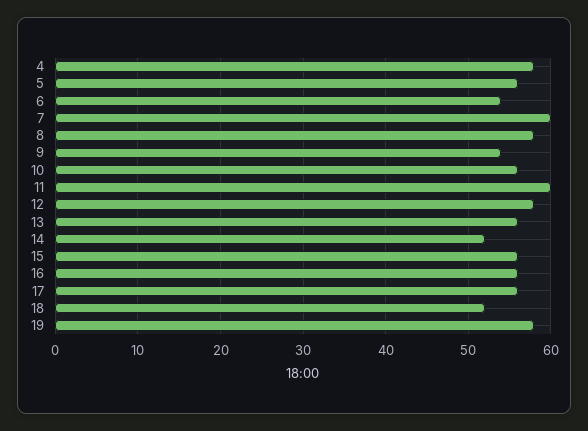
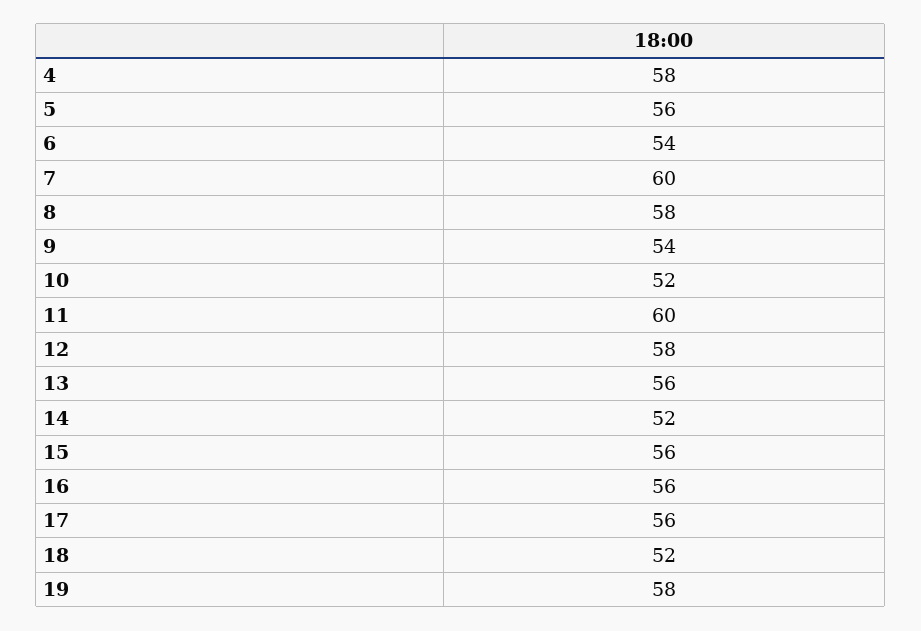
  {
    "4": 58,
    "5": 56,
    "6": 54,
    "7": 60,
    "8": 58,
    "9": 54,
-   "10": 56,
+   "10": 52,
    "11": 60,
    "12": 58,
    "13": 56,
    "14": 52,
    "15": 56,
    "16": 56,
    "17": 56,
    "18": 52,
    "19": 58
  }

